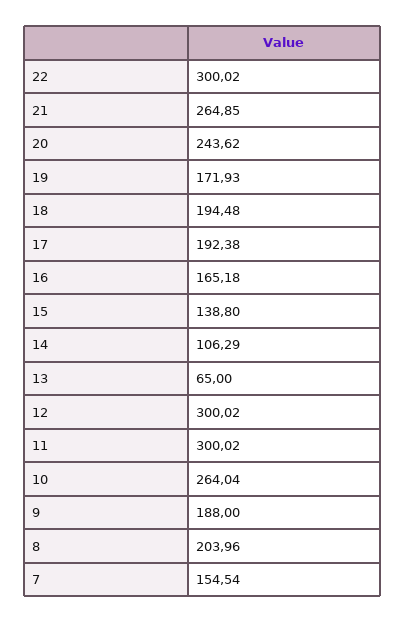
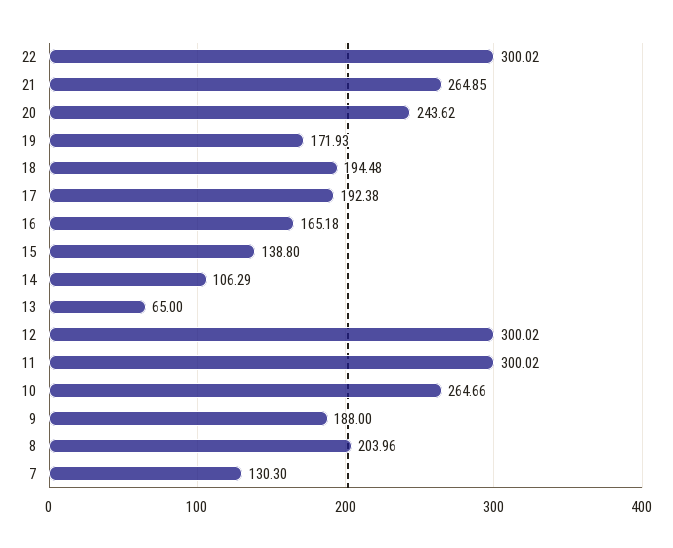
  {
    "22": 300.02,
    "21": 264.85,
    "20": 243.62,
    "19": 171.93,
    "18": 194.48,
    "17": 192.38,
    "16": 165.18,
    "15": 138.8,
    "14": 106.29,
    "13": 65,
    "12": 300.02,
    "11": 300.02,
-   "10": 264.04,
+   "10": 264.66,
    "9": 188,
    "8": 203.96,
-   "7": 154.54
+   "7": 130.3
  }

